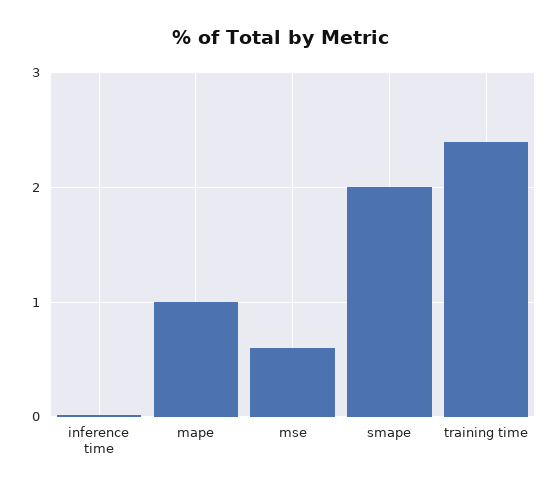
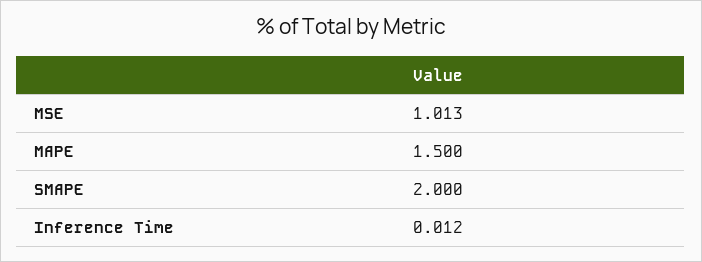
  {
    "inference time": 0.012,
-   "mape": 1,
+   "mape": 1.5,
-   "mse": 0.6,
+   "mse": 1.013,
-   "smape": 2,
+   "smape": 2
-   "training time": 2.4
  }

